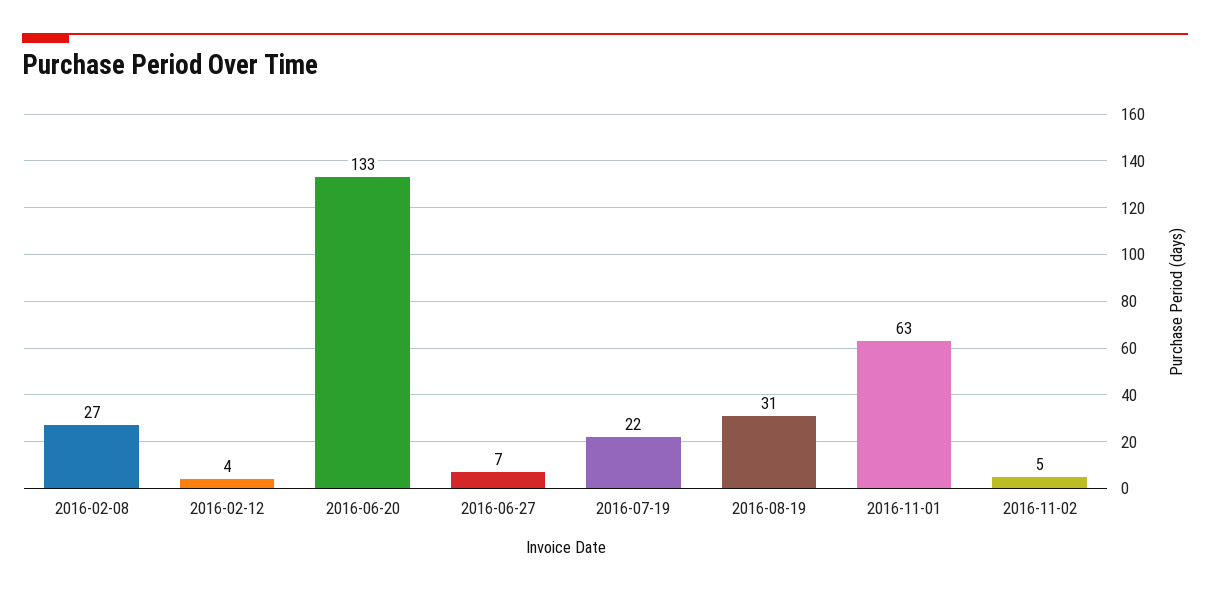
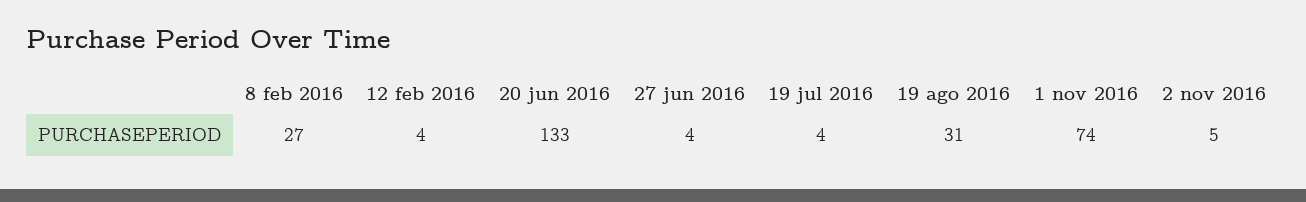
  {
    "2016-02-08": 27,
    "2016-02-12": 4,
    "2016-06-20": 133,
-   "2016-06-27": 7,
+   "2016-06-27": 4,
-   "2016-07-19": 22,
+   "2016-07-19": 4,
    "2016-08-19": 31,
-   "2016-11-01": 63,
+   "2016-11-01": 74,
    "2016-11-02": 5
  }

